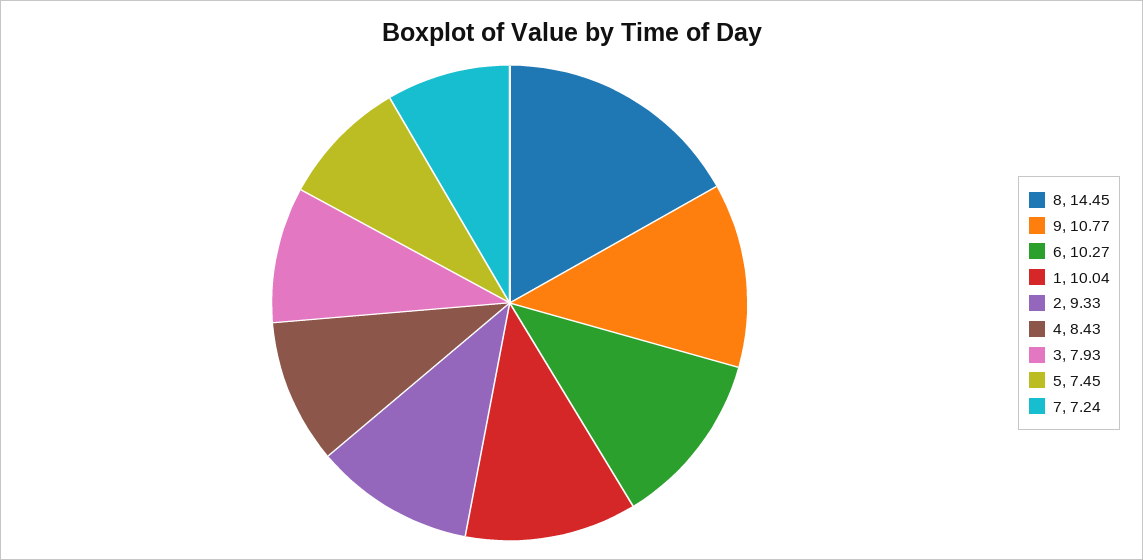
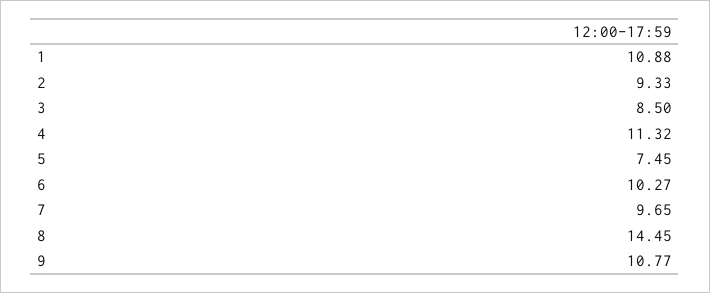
  {
    "8": 14.45,
    "9": 10.77,
    "6": 10.27,
-   "1": 10.04,
+   "1": 10.88,
    "2": 9.33,
-   "4": 8.43,
+   "4": 11.32,
-   "3": 7.93,
+   "3": 8.5,
    "5": 7.45,
-   "7": 7.24
+   "7": 9.65
  }

